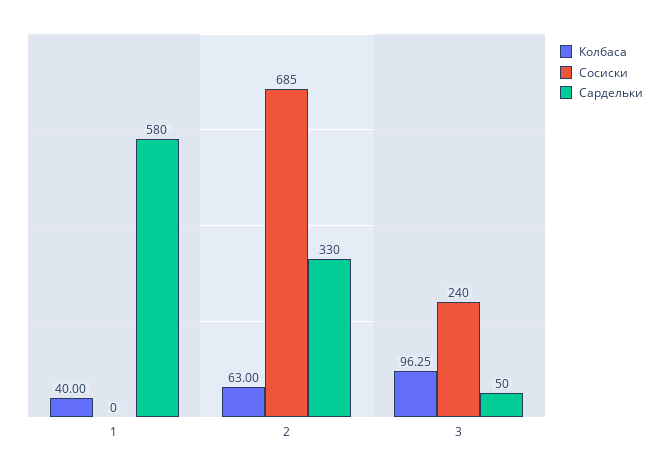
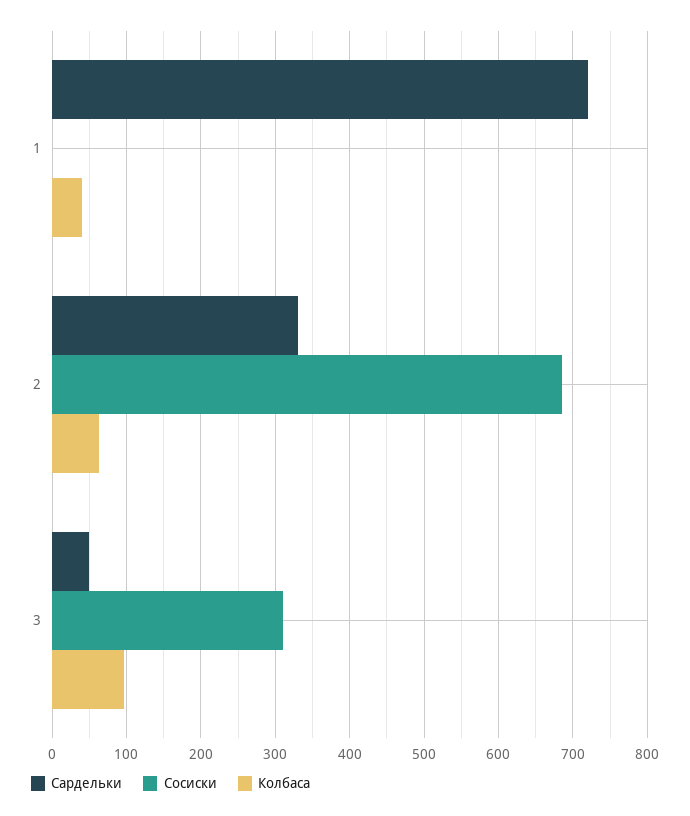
  {
    "Колбаса": {
      "1": 40,
      "2": 63,
      "3": 96.25
    },
    "Сосиски": {
      "1": 0,
      "2": 685,
-     "3": 240
+     "3": 310
    },
    "Сардельки": {
-     "1": 580,
+     "1": 720,
      "2": 330,
      "3": 50
    }
  }

